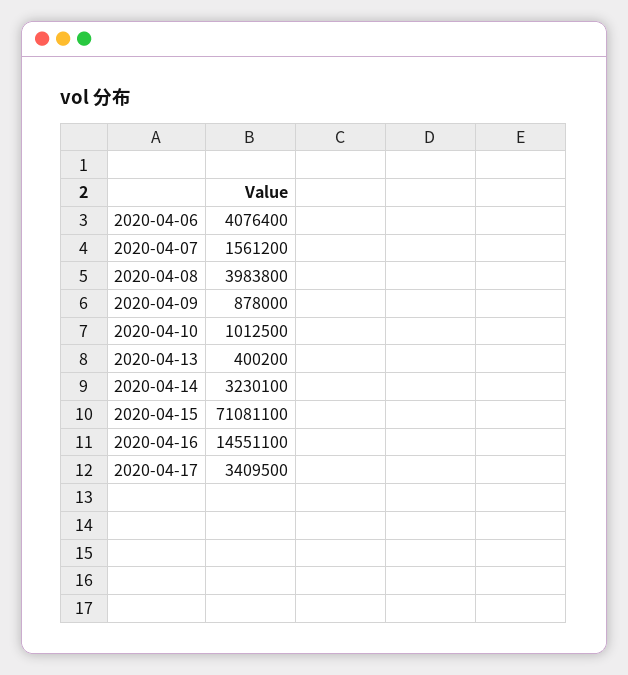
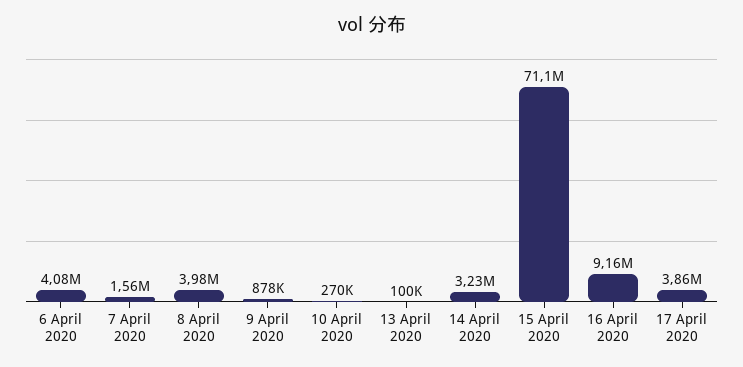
  {
    "2020-04-06": 4076400,
    "2020-04-07": 1561200,
    "2020-04-08": 3983800,
    "2020-04-09": 878000,
-   "2020-04-10": 1012500,
+   "2020-04-10": 270000,
-   "2020-04-13": 400200,
+   "2020-04-13": 100000,
    "2020-04-14": 3230100,
    "2020-04-15": 71081100,
-   "2020-04-16": 14551100,
+   "2020-04-16": 9160000,
-   "2020-04-17": 3409500
+   "2020-04-17": 3860000
  }

